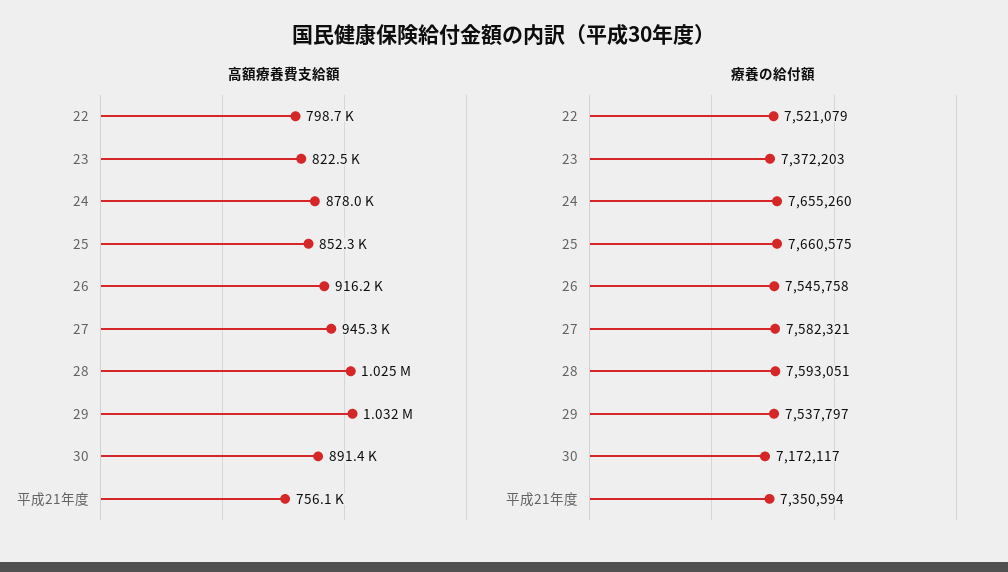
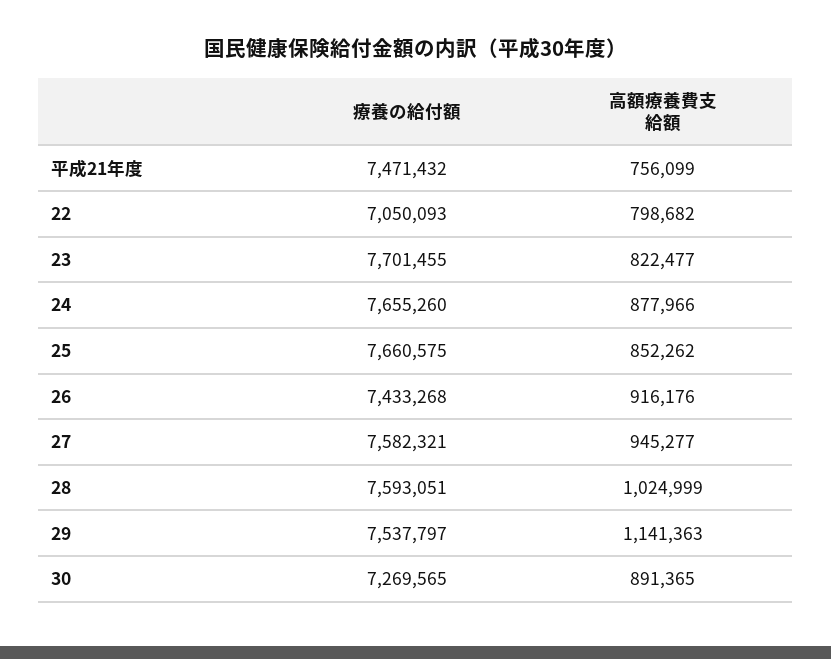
  {
    "高額療養費支給額": {
      "22": 798682,
      "23": 822477,
      "24": 877966,
      "25": 852262,
      "26": 916176,
      "27": 945277,
      "28": 1024999,
-     "29": 1032000,
+     "29": 1141363,
      "30": 891365,
      "平成21年度": 756099
    },
    "療養の給付額": {
-     "22": 7521079,
+     "22": 7050093,
-     "23": 7372203,
+     "23": 7701455,
      "24": 7655260,
      "25": 7660575,
-     "26": 7545758,
+     "26": 7433268,
      "27": 7582321,
      "28": 7593051,
      "29": 7537797,
-     "30": 7172117,
+     "30": 7269565,
-     "平成21年度": 7350594
+     "平成21年度": 7471432
    }
  }

